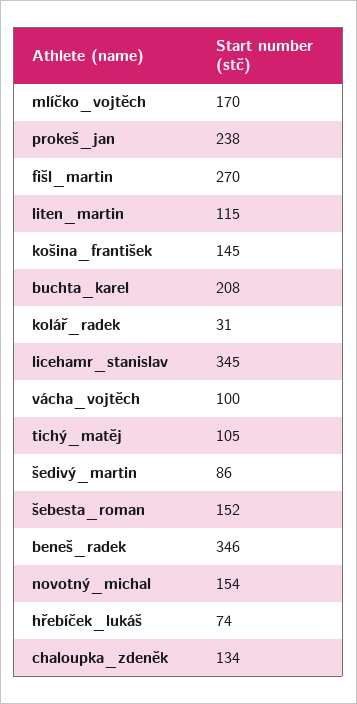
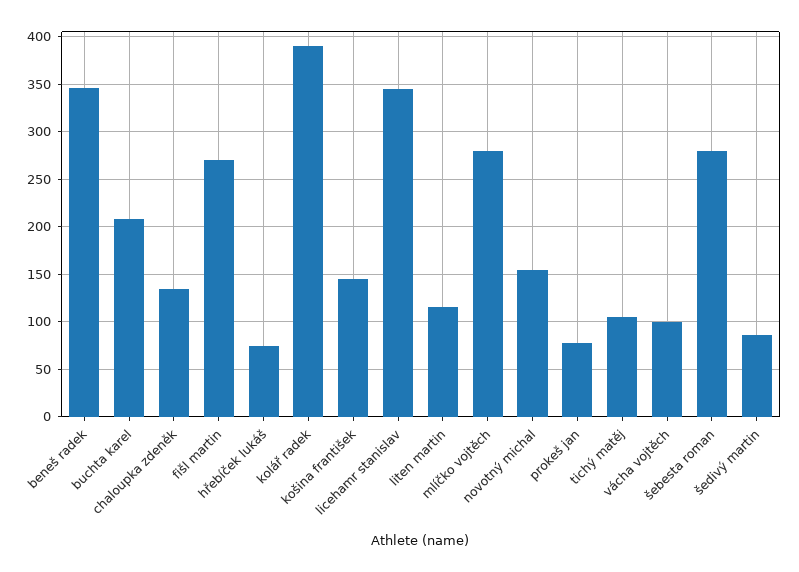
  {
-   "mlíčko_vojtěch": 170,
+   "mlíčko_vojtěch": 280,
-   "prokeš_jan": 238,
+   "prokeš_jan": 80,
    "fišl_martin": 270,
    "liten_martin": 115,
    "košina_františek": 145,
    "buchta_karel": 208,
-   "kolář_radek": 31,
+   "kolář_radek": 390,
    "licehamr_stanislav": 345,
    "vácha_vojtěch": 100,
    "tichý_matěj": 105,
    "šedivý_martin": 86,
-   "šebesta_roman": 152,
+   "šebesta_roman": 280,
    "beneš_radek": 346,
    "novotný_michal": 154,
    "hřebíček_lukáš": 74,
    "chaloupka_zdeněk": 134
  }

